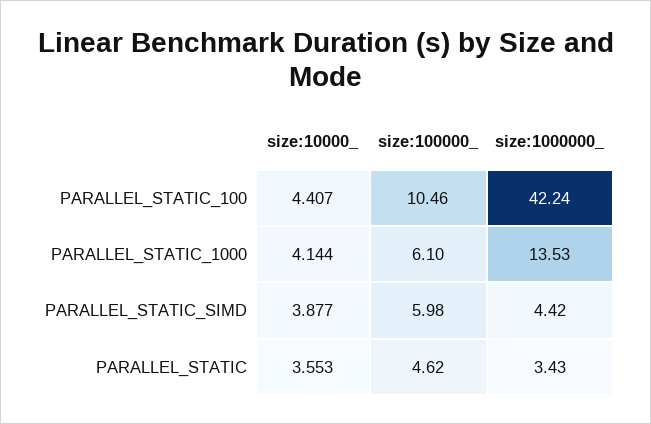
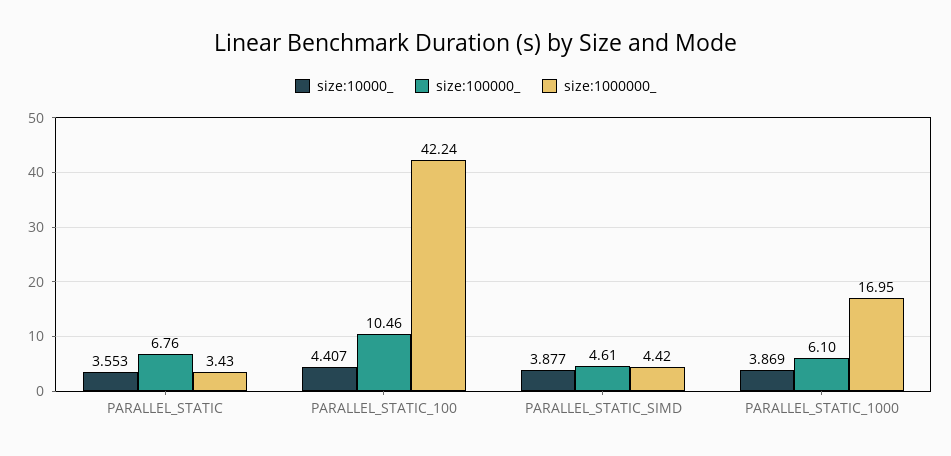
  {
    "size:10000_": {
      "PARALLEL_STATIC_100": 4.407,
-     "PARALLEL_STATIC_1000": 4.144,
+     "PARALLEL_STATIC_1000": 3.869,
      "PARALLEL_STATIC_SIMD": 3.877,
      "PARALLEL_STATIC": 3.553
    },
    "size:100000_": {
      "PARALLEL_STATIC_100": 10.46,
      "PARALLEL_STATIC_1000": 6.1,
-     "PARALLEL_STATIC_SIMD": 5.98,
+     "PARALLEL_STATIC_SIMD": 4.61,
-     "PARALLEL_STATIC": 4.62
+     "PARALLEL_STATIC": 6.76
    },
    "size:1000000_": {
      "PARALLEL_STATIC_100": 42.24,
-     "PARALLEL_STATIC_1000": 13.53,
+     "PARALLEL_STATIC_1000": 16.95,
      "PARALLEL_STATIC_SIMD": 4.42,
      "PARALLEL_STATIC": 3.43
    }
  }

